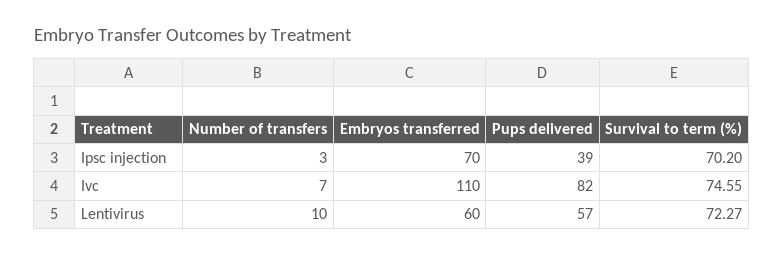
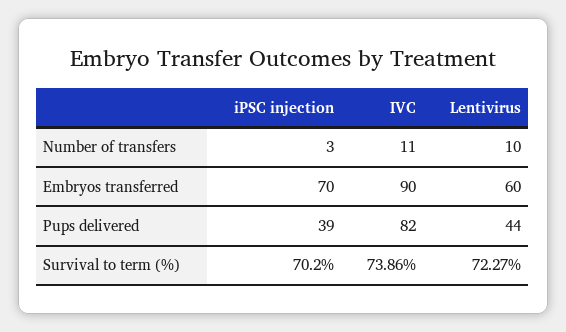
  {
    "Number of transfers": {
      "Ipsc injection": 3,
-     "Ivc": 7,
+     "Ivc": 11,
      "Lentivirus": 10
    },
    "Embryos transferred": {
      "Ipsc injection": 70,
-     "Ivc": 110,
+     "Ivc": 90,
      "Lentivirus": 60
    },
    "Pups delivered": {
      "Ipsc injection": 39,
      "Ivc": 82,
-     "Lentivirus": 57
+     "Lentivirus": 44
    },
    "Survival to term (%)": {
      "Ipsc injection": 70.2,
-     "Ivc": 74.55,
+     "Ivc": 73.86,
      "Lentivirus": 72.27
    }
  }

